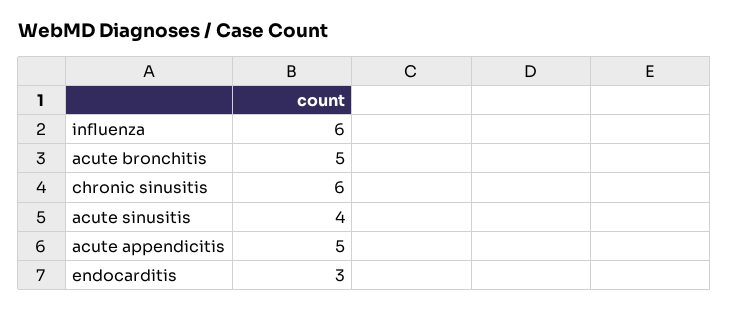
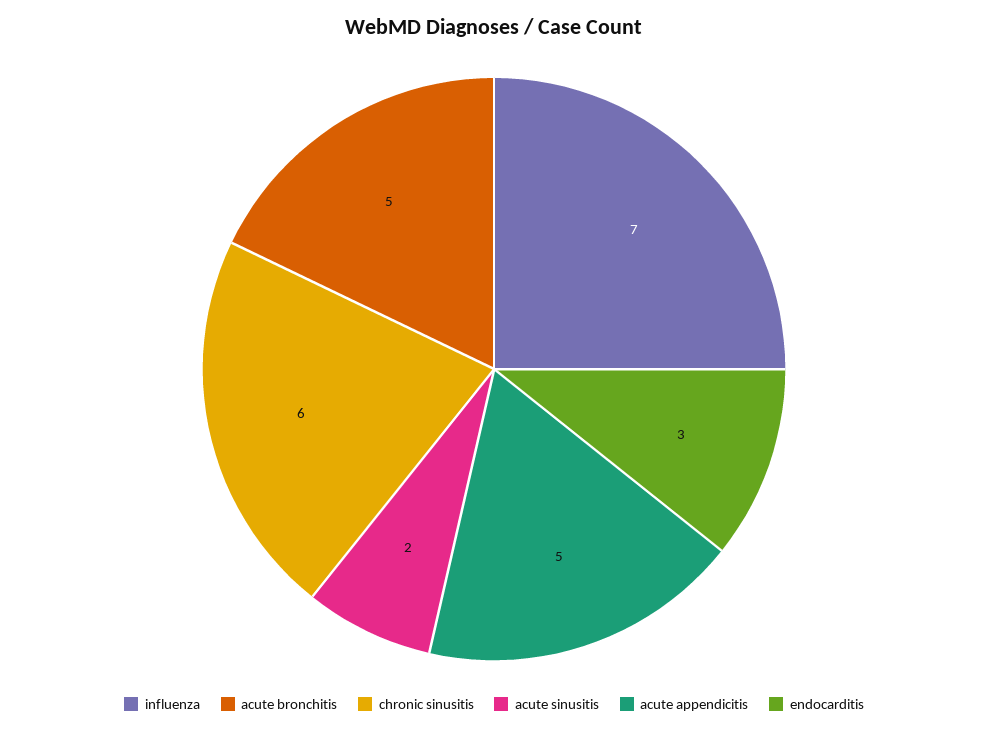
  {
-   "influenza": 6,
+   "influenza": 7,
    "acute bronchitis": 5,
    "chronic sinusitis": 6,
-   "acute sinusitis": 4,
+   "acute sinusitis": 2,
    "acute appendicitis": 5,
    "endocarditis": 3
  }

